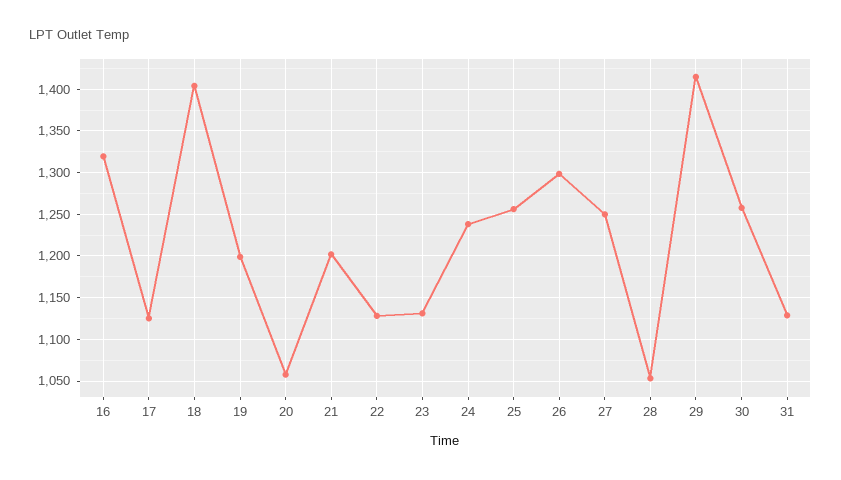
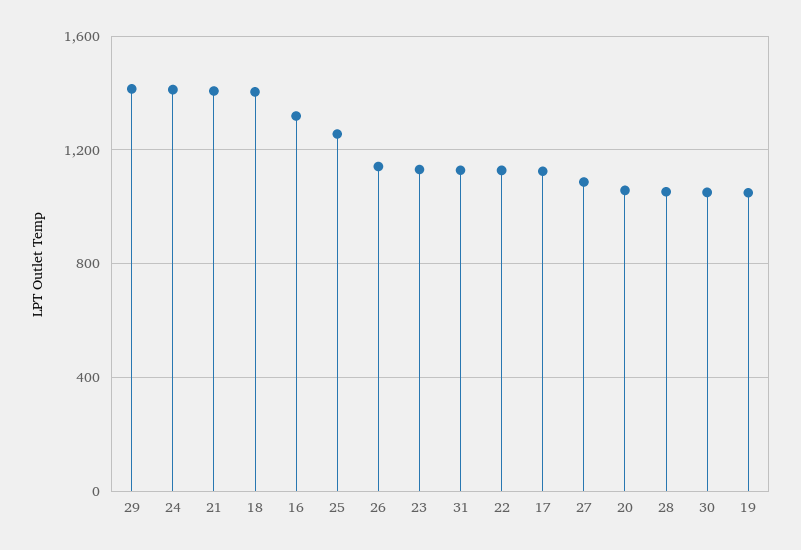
  {
    "16": 1320,
    "17": 1130,
    "18": 1400,
-   "19": 1200,
+   "19": 1050,
    "20": 1060,
-   "21": 1200,
+   "21": 1400,
    "22": 1130,
    "23": 1130,
-   "24": 1240,
+   "24": 1400,
    "25": 1260,
-   "26": 1300,
+   "26": 1150,
-   "27": 1250,
+   "27": 1100,
    "28": 1050,
    "29": 1410,
-   "30": 1260,
+   "30": 1050,
    "31": 1130
  }

